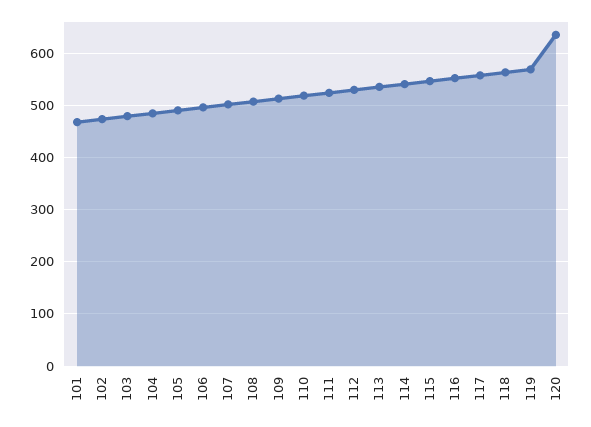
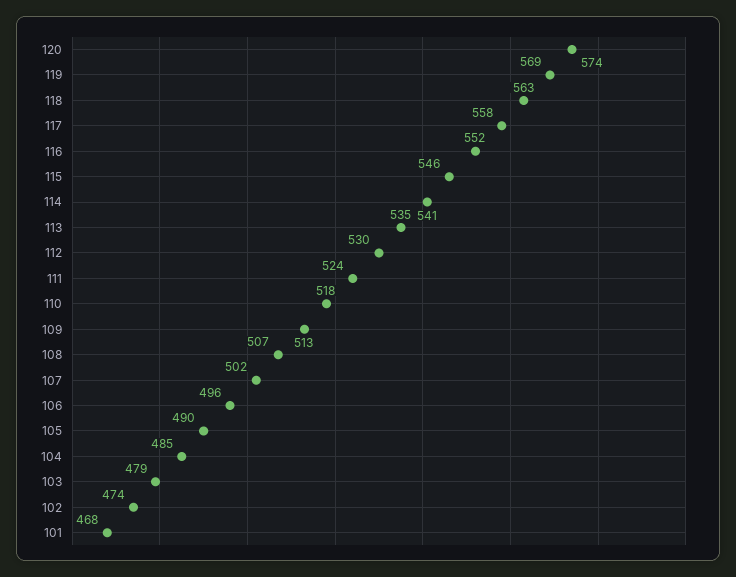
  {
    "101": 468,
    "102": 474,
    "103": 479,
    "104": 485,
    "105": 490,
    "106": 496,
    "107": 502,
    "108": 507,
    "109": 513,
    "110": 518,
    "111": 524,
    "112": 530,
    "113": 535,
    "114": 541,
    "115": 546,
    "116": 552,
    "117": 558,
    "118": 563,
    "119": 569,
-   "120": 640
+   "120": 574
  }

